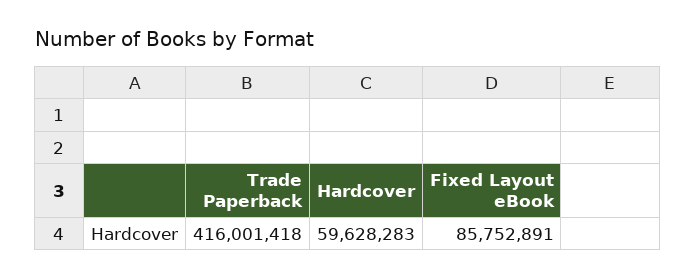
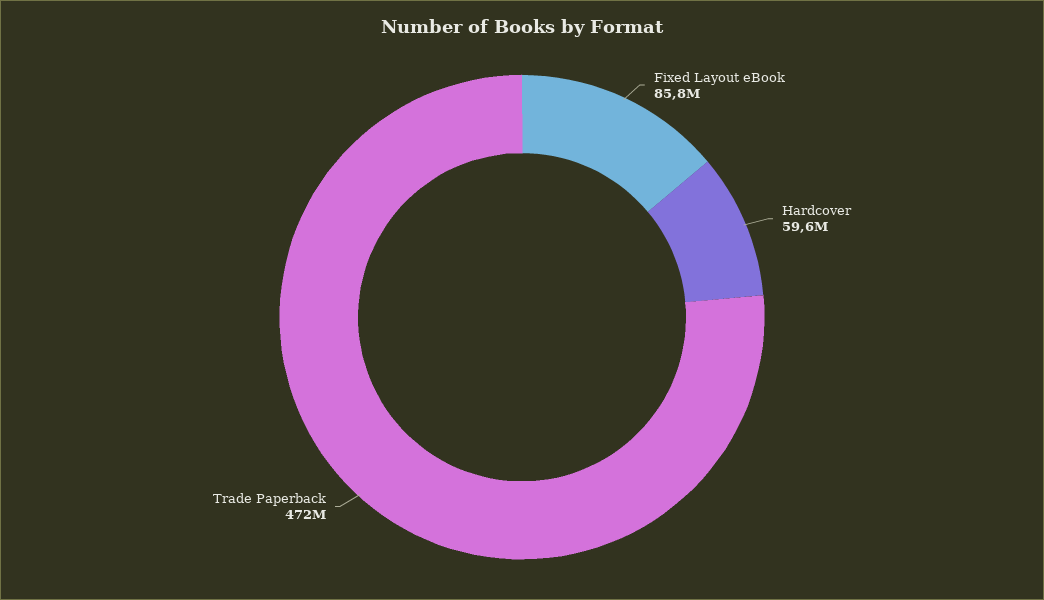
  {
-   "Trade Paperback": 416001418,
+   "Trade Paperback": 472000000,
    "Hardcover": 59628283,
    "Fixed Layout eBook": 85752891
  }

